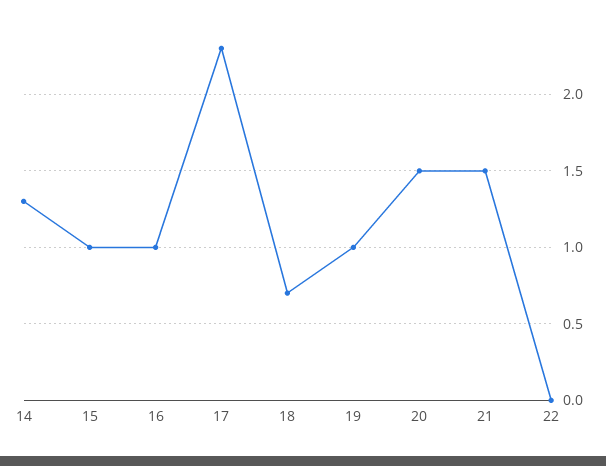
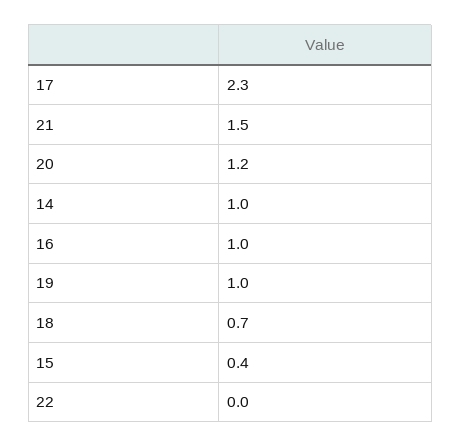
  {
-   "14": 1.3,
+   "14": 1,
-   "15": 1,
+   "15": 0.4,
    "16": 1,
    "17": 2.3,
    "18": 0.7,
    "19": 1,
-   "20": 1.5,
+   "20": 1.2,
    "21": 1.5,
    "22": 0
  }

